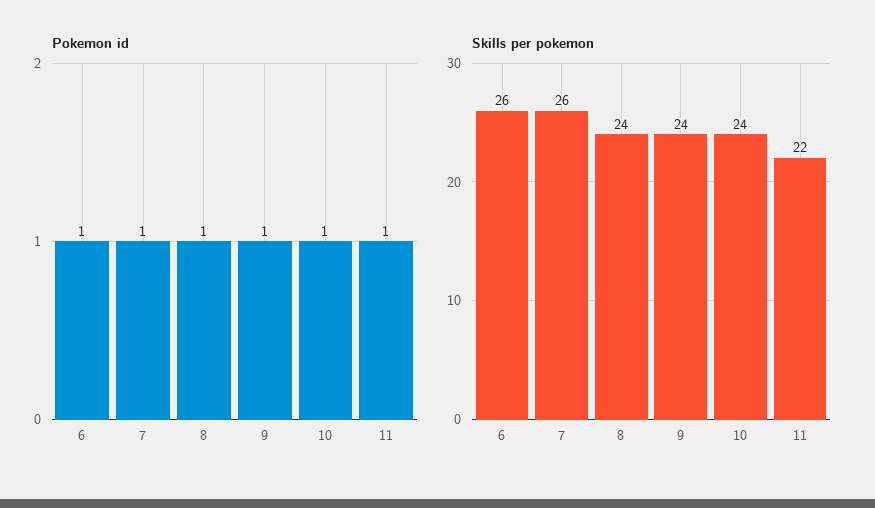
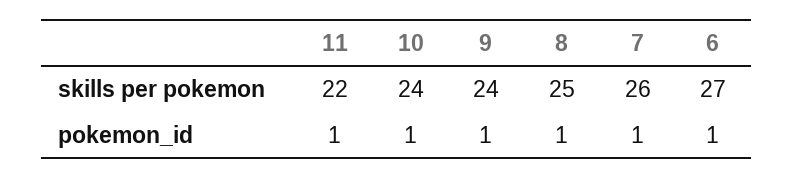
  {
    "Pokemon id": {
      "6": 1,
      "7": 1,
      "8": 1,
      "9": 1,
      "10": 1,
      "11": 1
    },
    "Skills per pokemon": {
-     "6": 26,
+     "6": 27,
      "7": 26,
-     "8": 24,
+     "8": 25,
      "9": 24,
      "10": 24,
      "11": 22
    }
  }

